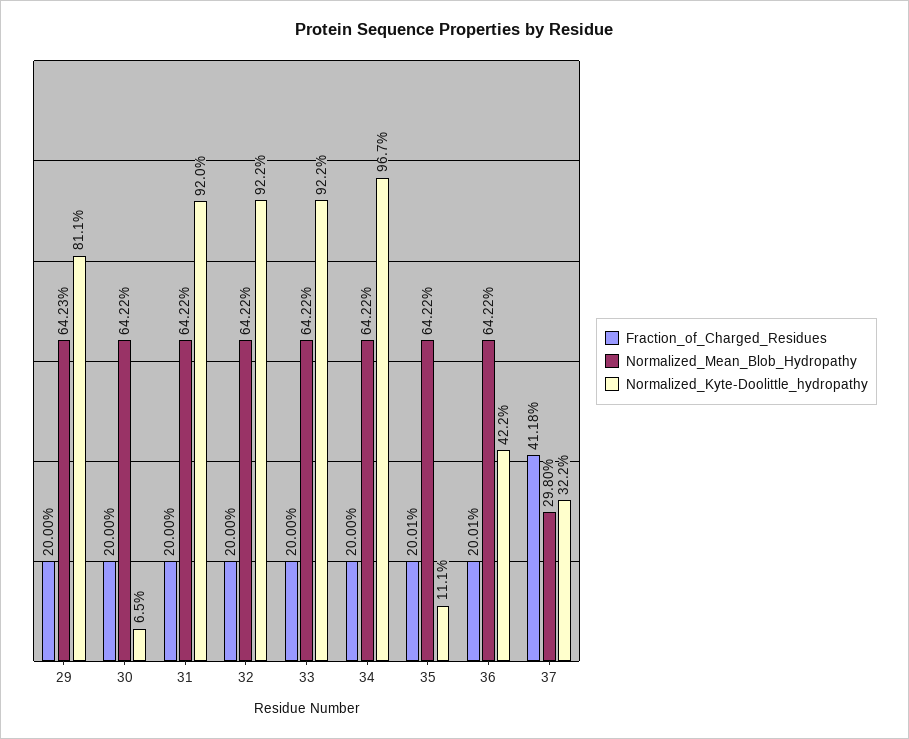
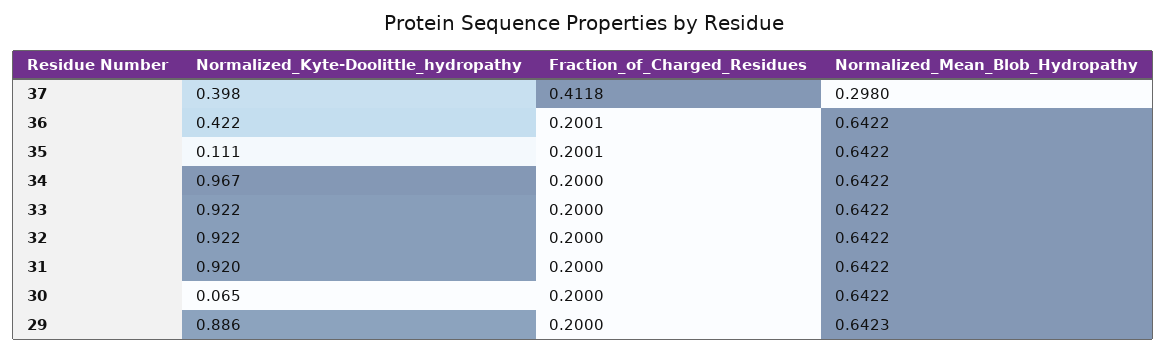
  {
    "Fraction_of_Charged_Residues": {
      "29": 0.2,
      "30": 0.2,
      "31": 0.2,
      "32": 0.2,
      "33": 0.2,
      "34": 0.2,
      "35": 0.2001,
      "36": 0.2001,
      "37": 0.4118
    },
    "Normalized_Mean_Blob_Hydropathy": {
      "29": 0.6423,
      "30": 0.6422,
      "31": 0.6422,
      "32": 0.6422,
      "33": 0.6422,
      "34": 0.6422,
      "35": 0.6422,
      "36": 0.6422,
      "37": 0.298
    },
    "Normalized_Kyte-Doolittle_hydropathy": {
-     "29": 0.811,
+     "29": 0.886,
      "30": 0.065,
      "31": 0.92,
      "32": 0.922,
      "33": 0.922,
      "34": 0.967,
      "35": 0.111,
      "36": 0.422,
-     "37": 0.322
+     "37": 0.398
    }
  }

